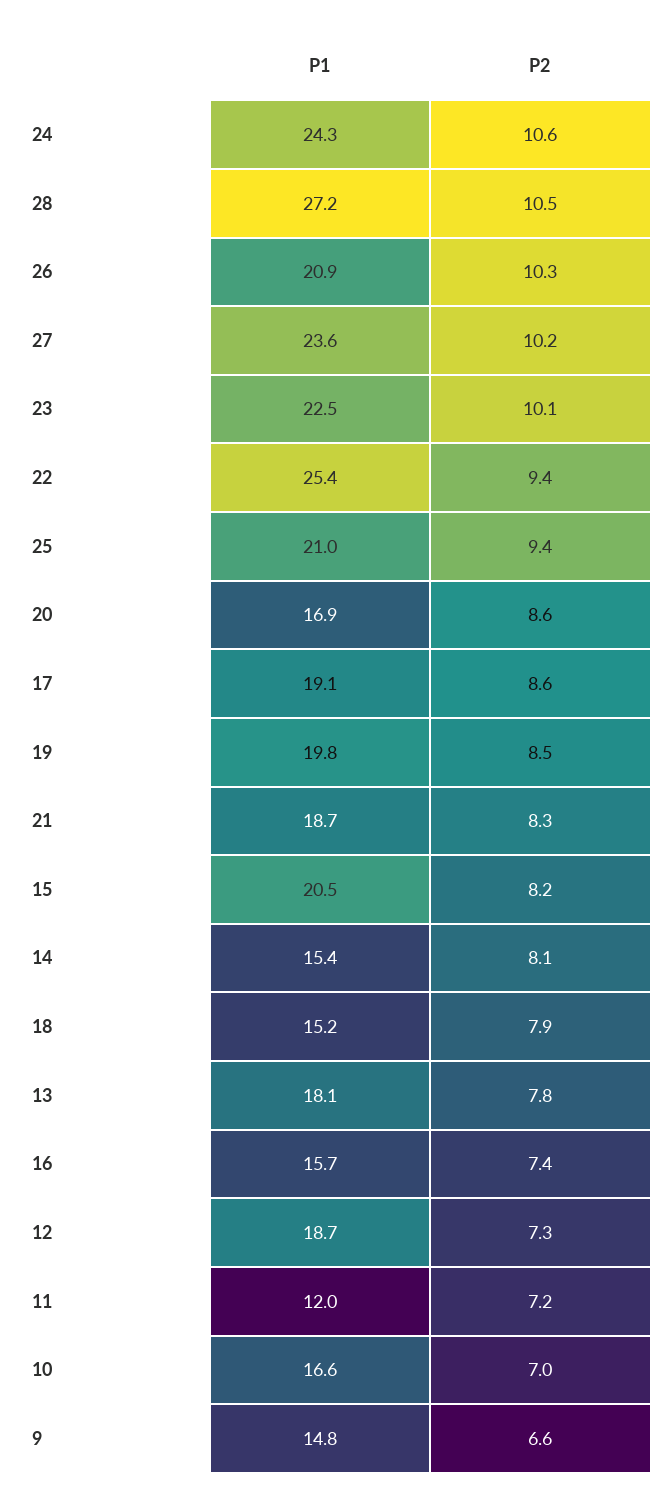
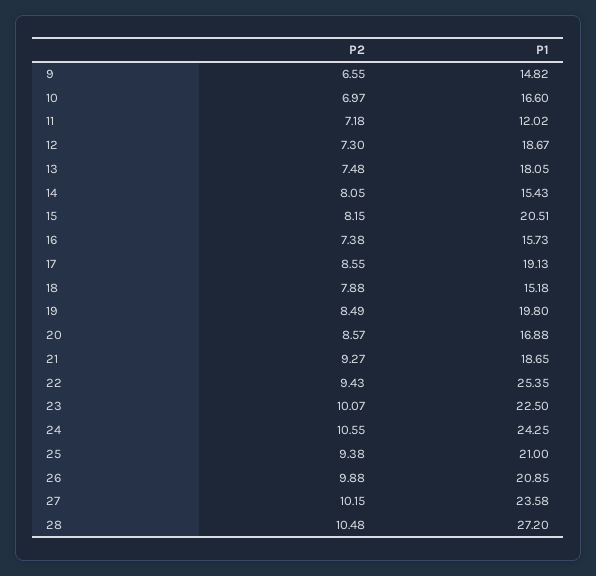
  {
    "P1": {
      "24": 24.25,
      "28": 27.2,
      "26": 20.85,
      "27": 23.58,
      "23": 22.5,
      "22": 25.35,
      "25": 21,
      "20": 16.88,
      "17": 19.13,
      "19": 19.8,
      "21": 18.65,
      "15": 20.51,
      "14": 15.43,
      "18": 15.18,
      "13": 18.05,
      "16": 15.73,
      "12": 18.67,
      "11": 12.02,
      "10": 16.6,
      "9": 14.82
    },
    "P2": {
      "24": 10.55,
      "28": 10.48,
-     "26": 10.3,
+     "26": 9.88,
      "27": 10.15,
      "23": 10.07,
      "22": 9.43,
      "25": 9.38,
      "20": 8.57,
      "17": 8.55,
      "19": 8.49,
-     "21": 8.3,
+     "21": 9.27,
      "15": 8.15,
      "14": 8.05,
      "18": 7.88,
-     "13": 7.8,
+     "13": 7.48,
      "16": 7.38,
      "12": 7.3,
      "11": 7.18,
      "10": 6.97,
      "9": 6.55
    }
  }

